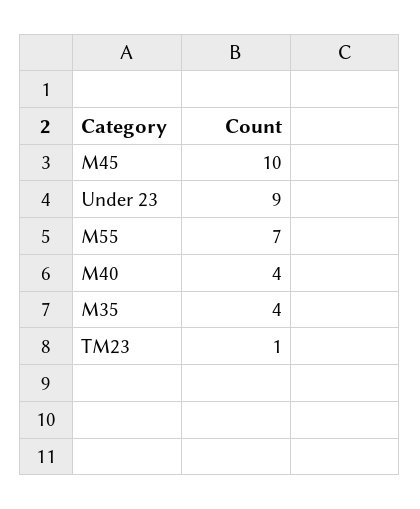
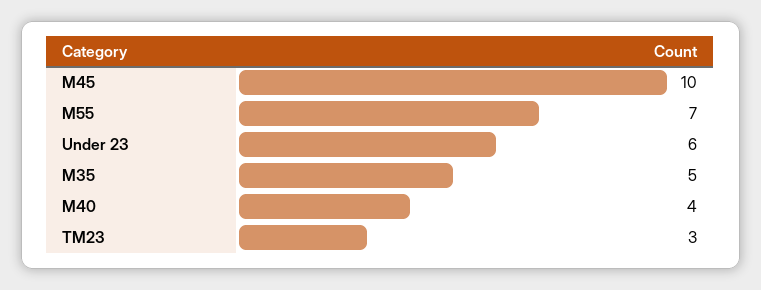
  {
    "M45": 10,
-   "Under 23": 9,
+   "Under 23": 6,
    "M55": 7,
    "M40": 4,
-   "M35": 4,
+   "M35": 5,
-   "TM23": 1
+   "TM23": 3
  }

